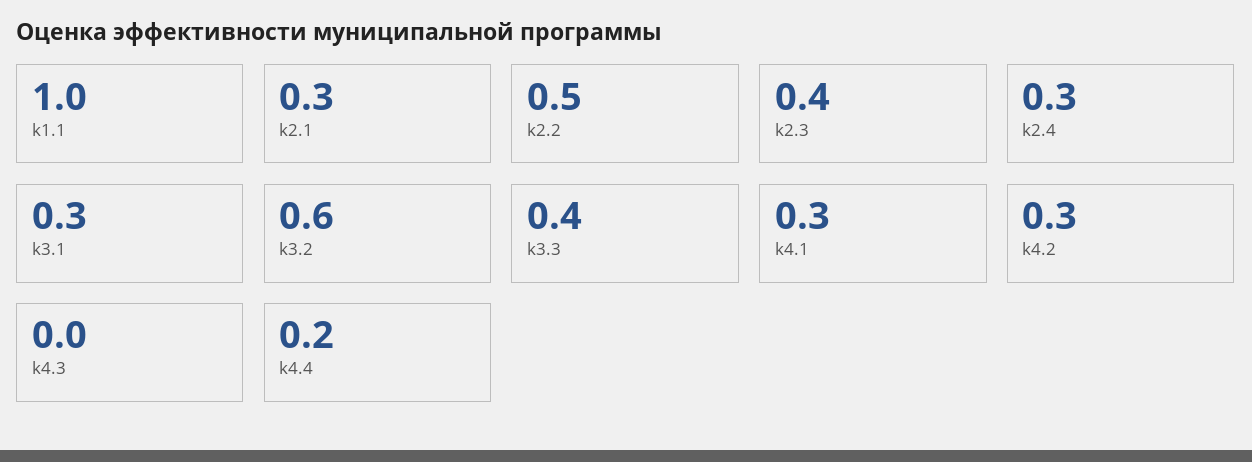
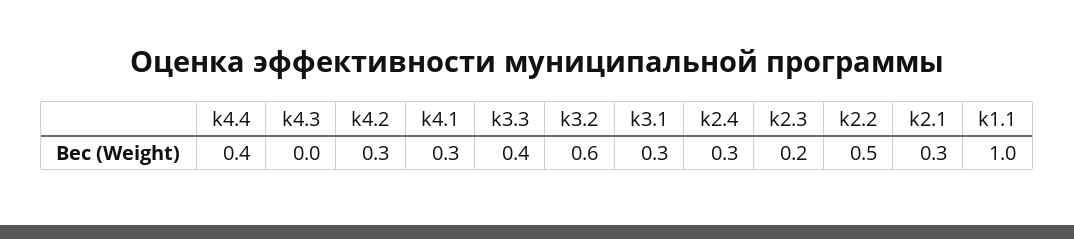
  {
    "k1.1": 1,
    "k2.1": 0.3,
    "k2.2": 0.5,
-   "k2.3": 0.4,
+   "k2.3": 0.2,
    "k2.4": 0.3,
    "k3.1": 0.3,
    "k3.2": 0.6,
    "k3.3": 0.4,
    "k4.1": 0.3,
    "k4.2": 0.3,
    "k4.3": 0,
-   "k4.4": 0.2
+   "k4.4": 0.4
  }

